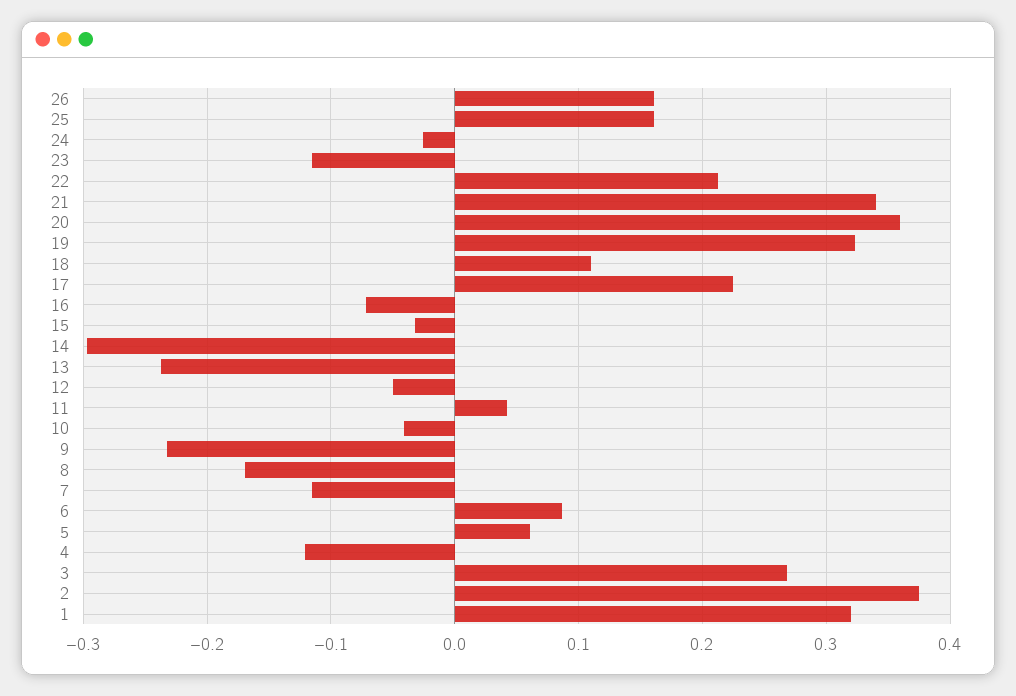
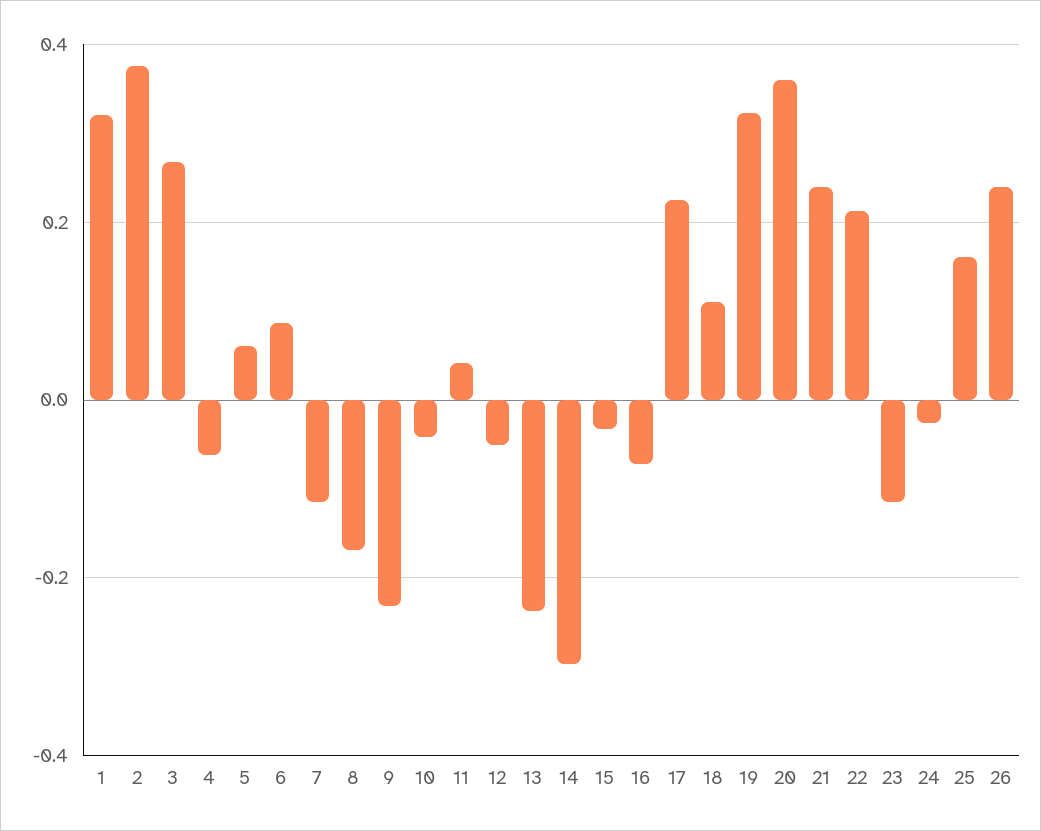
  {
-   "26": 0.16,
+   "26": 0.24,
    "25": 0.16,
    "24": -0.03,
    "23": -0.12,
    "22": 0.21,
-   "21": 0.34,
+   "21": 0.24,
    "20": 0.36,
    "19": 0.32,
    "18": 0.11,
    "17": 0.23,
    "16": -0.07,
    "15": -0.03,
    "14": -0.3,
    "13": -0.24,
    "12": -0.05,
    "11": 0.04,
    "10": -0.04,
    "9": -0.23,
    "8": -0.17,
    "7": -0.12,
    "6": 0.09,
    "5": 0.06,
-   "4": -0.12,
+   "4": -0.06,
    "3": 0.27,
    "2": 0.38,
    "1": 0.32
  }

